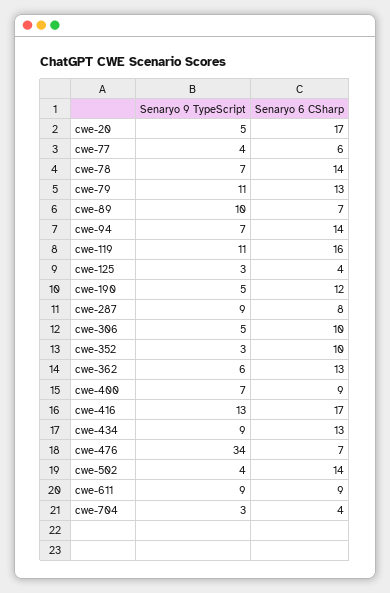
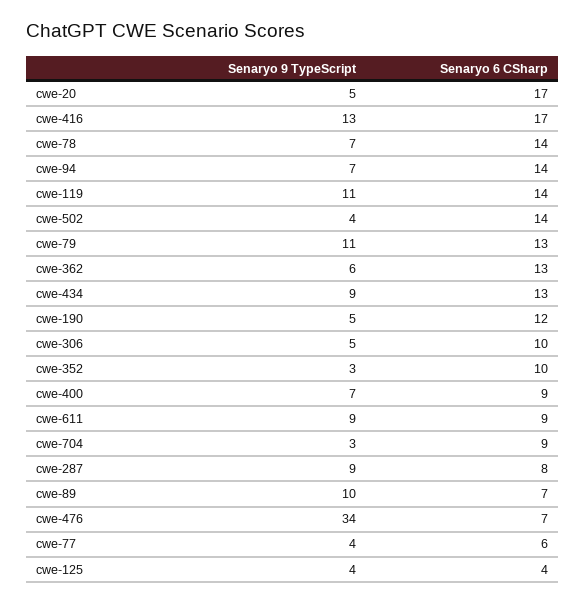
  {
    "Senaryo 9 TypeScript": {
      "cwe-20": 5,
      "cwe-77": 4,
      "cwe-78": 7,
      "cwe-79": 11,
      "cwe-89": 10,
      "cwe-94": 7,
      "cwe-119": 11,
-     "cwe-125": 3,
+     "cwe-125": 4,
      "cwe-190": 5,
      "cwe-287": 9,
      "cwe-306": 5,
      "cwe-352": 3,
      "cwe-362": 6,
      "cwe-400": 7,
      "cwe-416": 13,
      "cwe-434": 9,
      "cwe-476": 34,
      "cwe-502": 4,
      "cwe-611": 9,
      "cwe-704": 3
    },
    "Senaryo 6 CSharp": {
      "cwe-20": 17,
      "cwe-77": 6,
      "cwe-78": 14,
      "cwe-79": 13,
      "cwe-89": 7,
      "cwe-94": 14,
-     "cwe-119": 16,
+     "cwe-119": 14,
      "cwe-125": 4,
      "cwe-190": 12,
      "cwe-287": 8,
      "cwe-306": 10,
      "cwe-352": 10,
      "cwe-362": 13,
      "cwe-400": 9,
      "cwe-416": 17,
      "cwe-434": 13,
      "cwe-476": 7,
      "cwe-502": 14,
      "cwe-611": 9,
-     "cwe-704": 4
+     "cwe-704": 9
    }
  }

